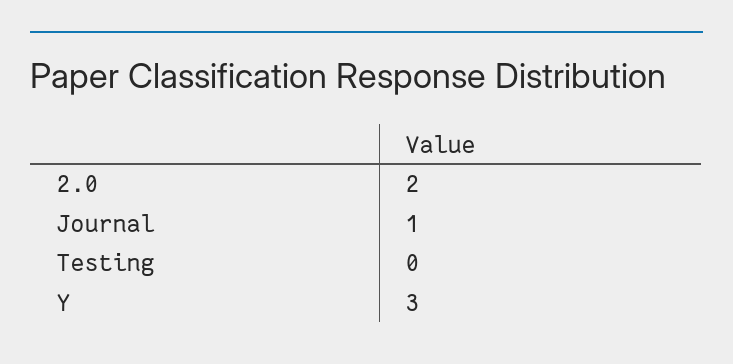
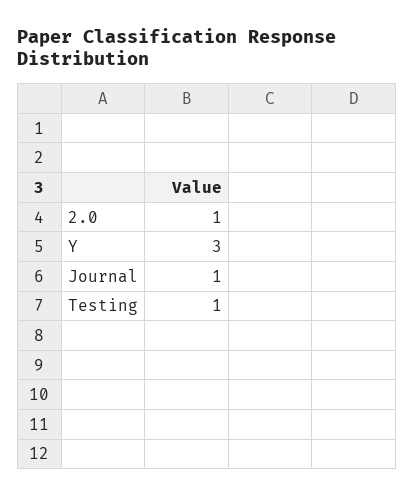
  {
-   "2.0": 2,
+   "2.0": 1,
    "Journal": 1,
-   "Testing": 0,
+   "Testing": 1,
    "Y": 3
  }

